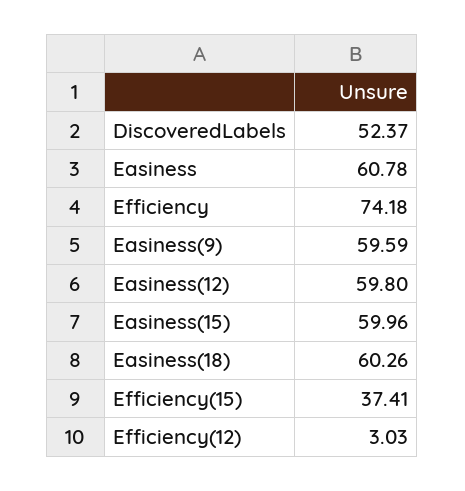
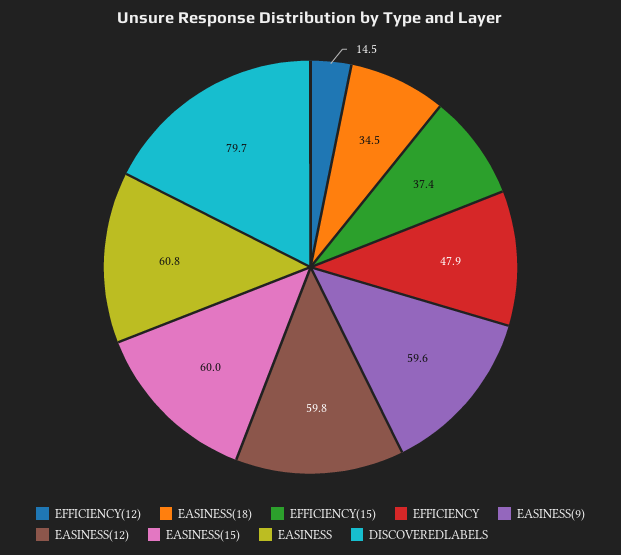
  {
-   "DiscoveredLabels": 52.37,
+   "DiscoveredLabels": 79.7,
    "Easiness": 60.78,
-   "Efficiency": 74.18,
+   "Efficiency": 47.9,
    "Easiness(9)": 59.59,
    "Easiness(12)": 59.8,
    "Easiness(15)": 59.96,
-   "Easiness(18)": 60.26,
+   "Easiness(18)": 34.5,
    "Efficiency(15)": 37.41,
-   "Efficiency(12)": 3.03
+   "Efficiency(12)": 14.5
  }

